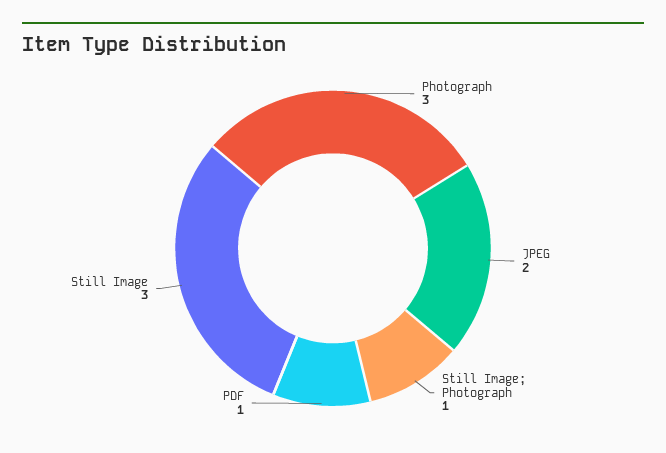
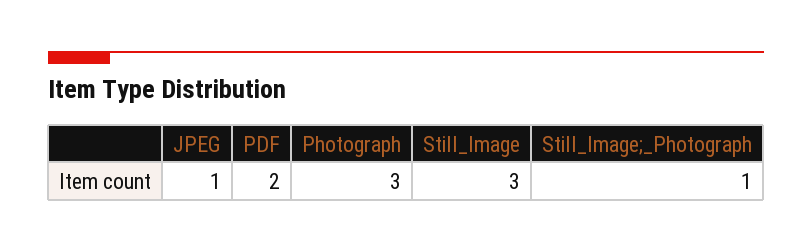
  {
    "Photograph": 3,
-   "JPEG": 2,
+   "JPEG": 1,
    "Still Image; Photograph": 1,
-   "PDF": 1,
+   "PDF": 2,
    "Still Image": 3
  }

